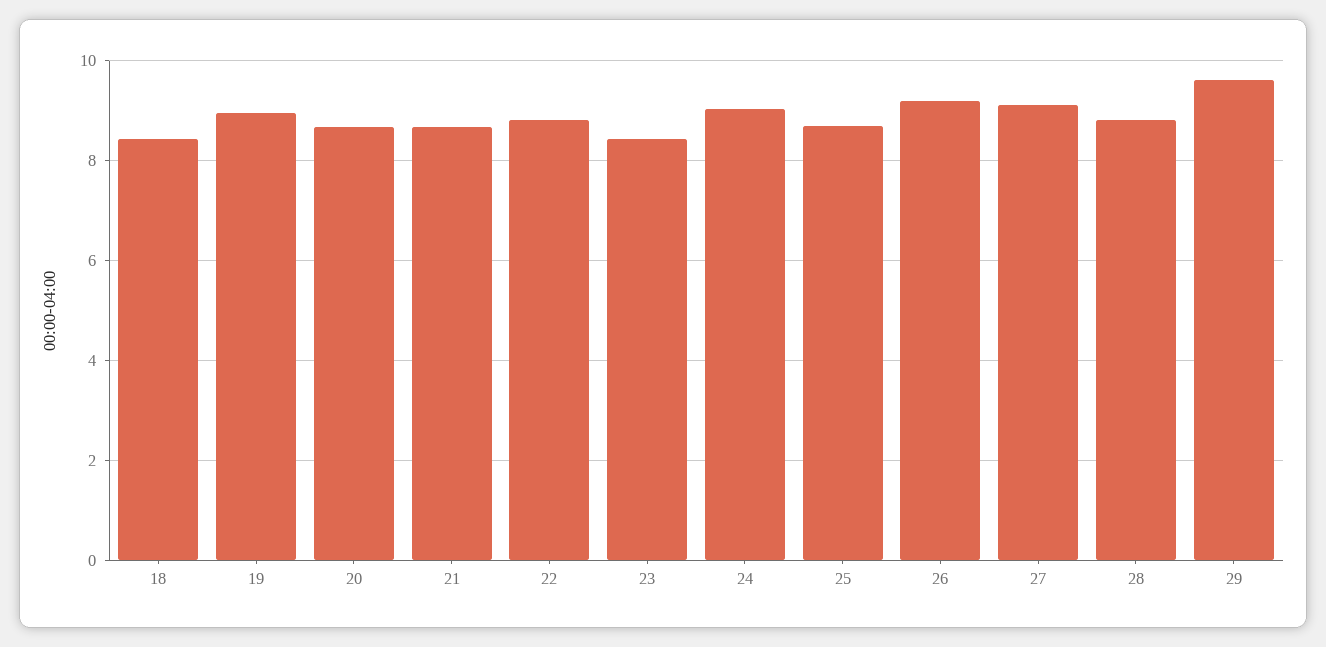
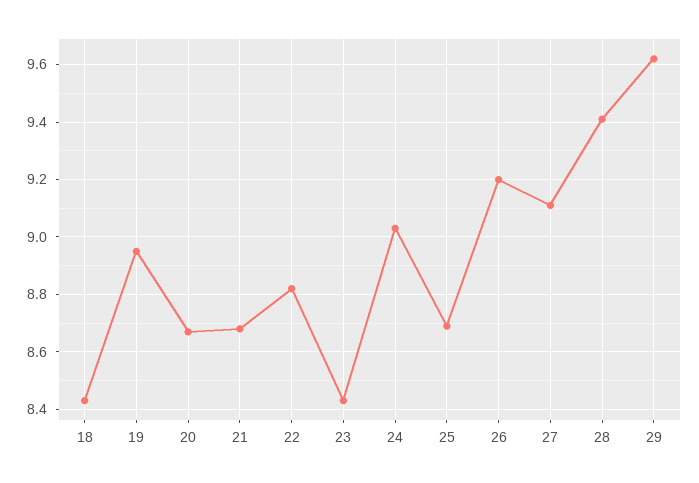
  {
    "18": 8.45,
    "19": 8.95,
    "20": 8.65,
    "21": 8.7,
    "22": 8.8,
    "23": 8.45,
    "24": 9.05,
    "25": 8.7,
    "26": 9.2,
    "27": 9.1,
-   "28": 8.8,
+   "28": 9.4,
    "29": 9.6
  }

